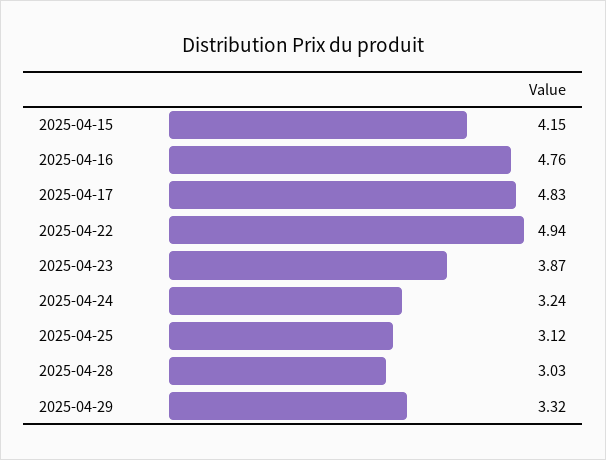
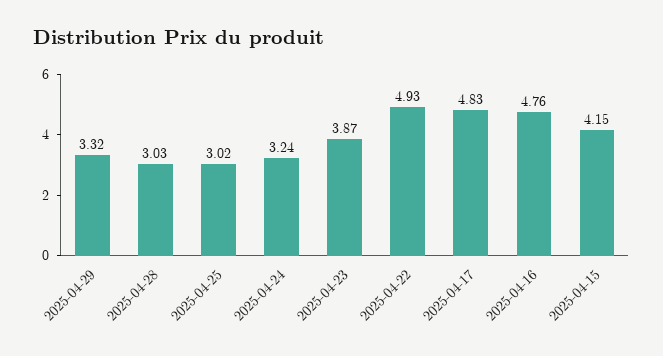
  {
    "2025-04-15": 4.15,
    "2025-04-16": 4.76,
    "2025-04-17": 4.83,
-   "2025-04-22": 4.94,
+   "2025-04-22": 4.93,
    "2025-04-23": 3.87,
    "2025-04-24": 3.24,
-   "2025-04-25": 3.12,
+   "2025-04-25": 3.02,
    "2025-04-28": 3.03,
    "2025-04-29": 3.32
  }

